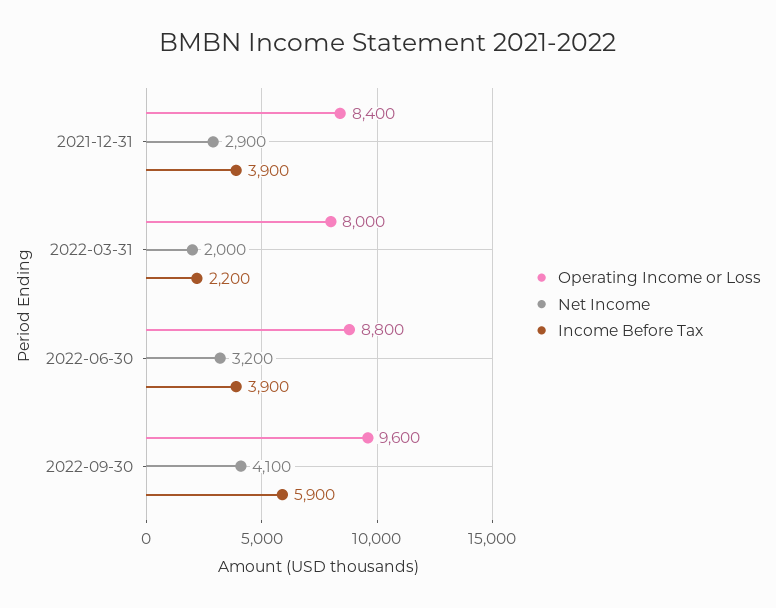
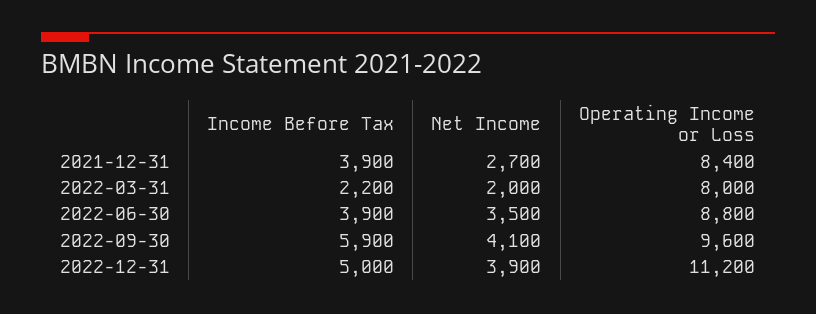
  {
    "Operating Income or Loss": {
      "2021-12-31": 8400,
      "2022-03-31": 8000,
      "2022-06-30": 8800,
-     "2022-09-30": 9600
+     "2022-09-30": 9600,
+     "2022-12-31": 11200
    },
    "Net Income": {
-     "2021-12-31": 2900,
+     "2021-12-31": 2700,
      "2022-03-31": 2000,
-     "2022-06-30": 3200,
+     "2022-06-30": 3500,
-     "2022-09-30": 4100
+     "2022-09-30": 4100,
+     "2022-12-31": 3900
    },
    "Income Before Tax": {
      "2021-12-31": 3900,
      "2022-03-31": 2200,
      "2022-06-30": 3900,
-     "2022-09-30": 5900
+     "2022-09-30": 5900,
+     "2022-12-31": 5000
    }
  }

